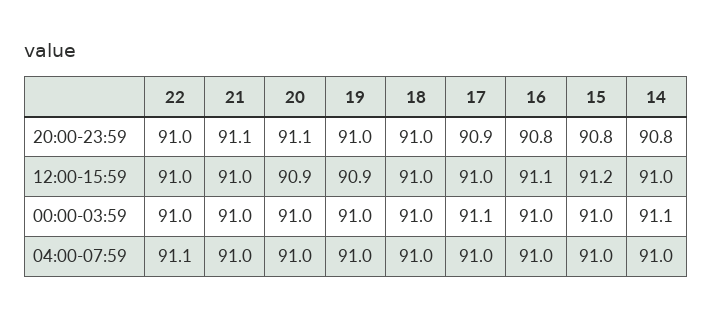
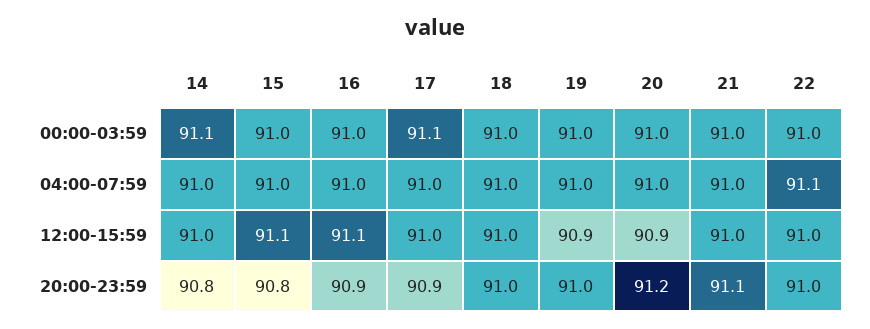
  {
    "22": {
      "20:00-23:59": 91,
      "12:00-15:59": 91,
      "00:00-03:59": 91,
      "04:00-07:59": 91.1
    },
    "21": {
      "20:00-23:59": 91.1,
      "12:00-15:59": 91,
      "00:00-03:59": 91,
      "04:00-07:59": 91
    },
    "20": {
-     "20:00-23:59": 91.1,
+     "20:00-23:59": 91.2,
      "12:00-15:59": 90.9,
      "00:00-03:59": 91,
      "04:00-07:59": 91
    },
    "19": {
      "20:00-23:59": 91,
      "12:00-15:59": 90.9,
      "00:00-03:59": 91,
      "04:00-07:59": 91
    },
    "18": {
      "20:00-23:59": 91,
      "12:00-15:59": 91,
      "00:00-03:59": 91,
      "04:00-07:59": 91
    },
    "17": {
      "20:00-23:59": 90.9,
      "12:00-15:59": 91,
      "00:00-03:59": 91.1,
      "04:00-07:59": 91
    },
    "16": {
-     "20:00-23:59": 90.8,
+     "20:00-23:59": 90.9,
      "12:00-15:59": 91.1,
      "00:00-03:59": 91,
      "04:00-07:59": 91
    },
    "15": {
      "20:00-23:59": 90.8,
-     "12:00-15:59": 91.2,
+     "12:00-15:59": 91.1,
      "00:00-03:59": 91,
      "04:00-07:59": 91
    },
    "14": {
      "20:00-23:59": 90.8,
      "12:00-15:59": 91,
      "00:00-03:59": 91.1,
      "04:00-07:59": 91
    }
  }

